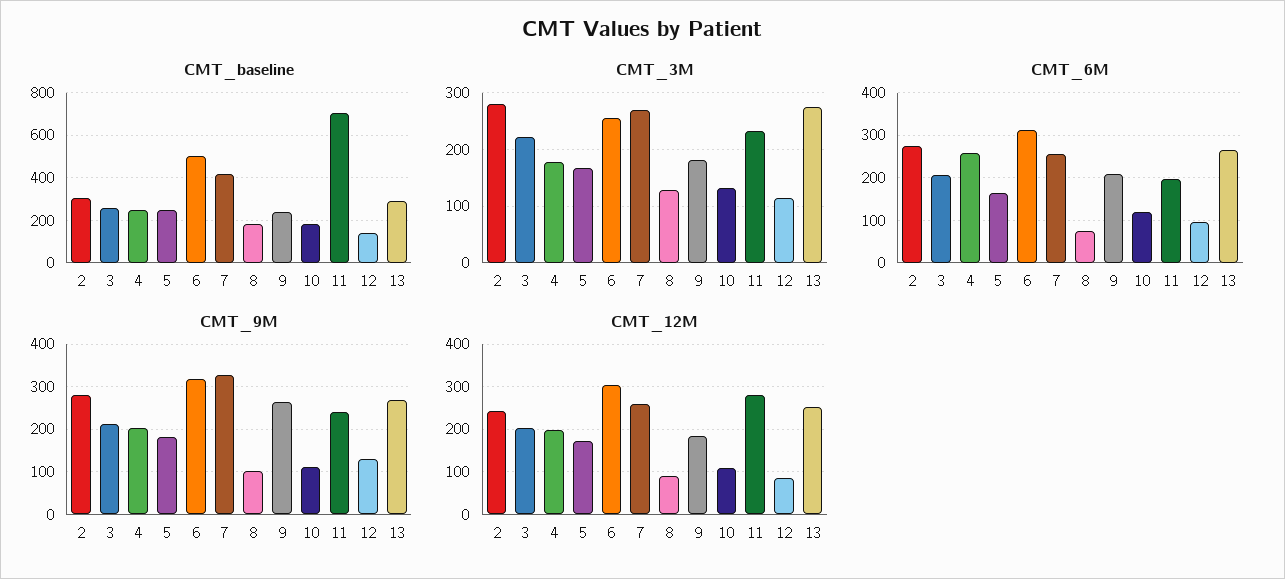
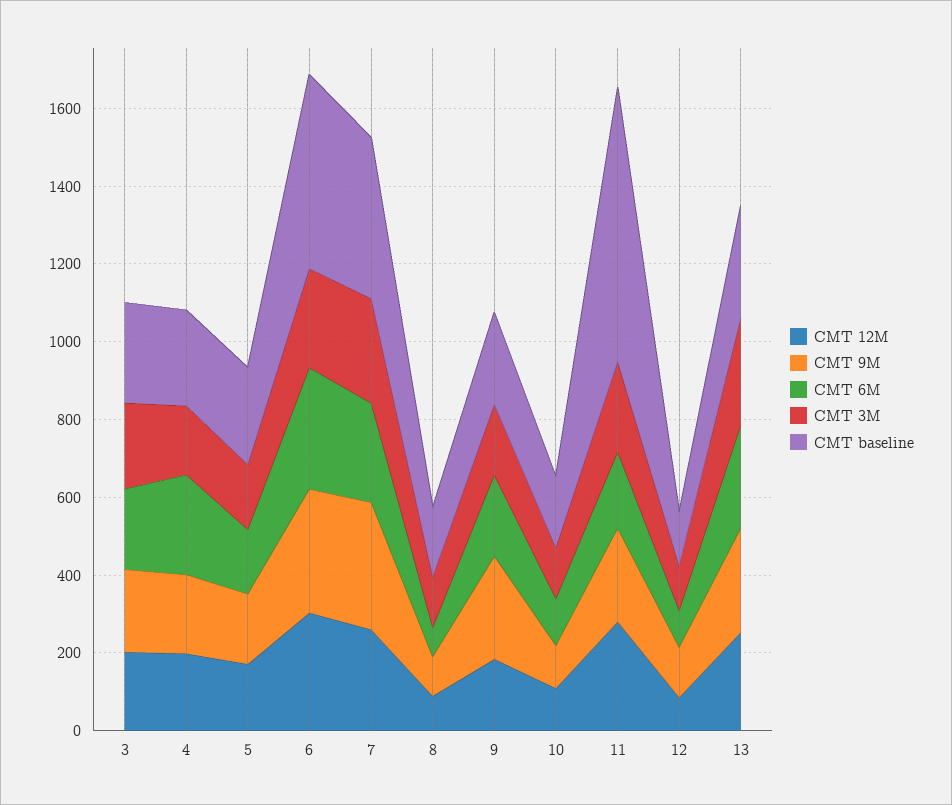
  {
    "CMT_baseline": {
-     "2": 300,
      "3": 250,
      "4": 250,
      "5": 250,
      "6": 500,
      "7": 400,
      "8": 200,
      "9": 250,
      "10": 200,
      "11": 700,
      "12": 150,
      "13": 300
    },
    "CMT_3M": {
-     "2": 280,
      "3": 220,
      "4": 180,
      "5": 160,
      "6": 260,
      "7": 260,
      "8": 120,
      "9": 180,
      "10": 140,
      "11": 240,
      "12": 120,
      "13": 280
    },
    "CMT_6M": {
-     "2": 280,
      "3": 200,
      "4": 260,
      "5": 160,
      "6": 320,
      "7": 260,
      "8": 80,
      "9": 200,
      "10": 120,
      "11": 200,
      "12": 100,
      "13": 260
    },
    "CMT_9M": {
-     "2": 280,
      "3": 220,
      "4": 200,
      "5": 180,
      "6": 320,
      "7": 320,
      "8": 100,
      "9": 260,
      "10": 120,
      "11": 240,
      "12": 120,
      "13": 260
    },
    "CMT_12M": {
-     "2": 240,
      "3": 200,
      "4": 200,
      "5": 180,
      "6": 300,
      "7": 260,
      "8": 80,
      "9": 180,
      "10": 100,
      "11": 280,
      "12": 80,
      "13": 260
    }
  }

